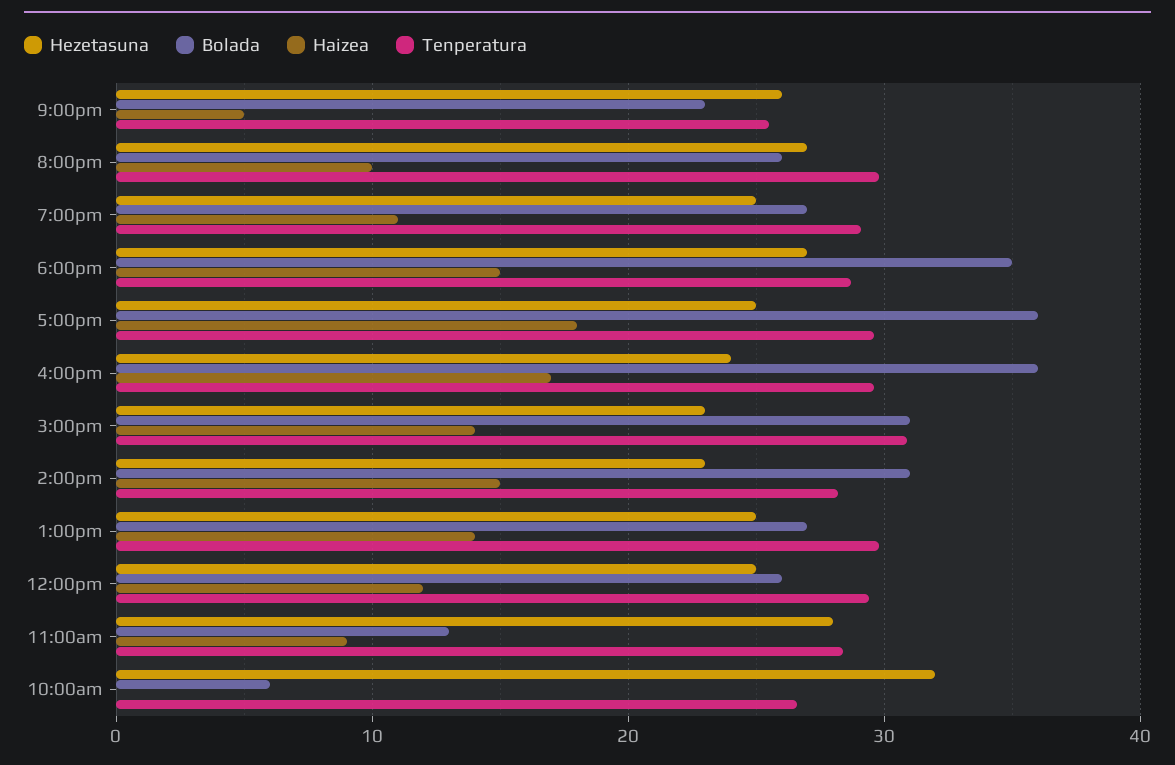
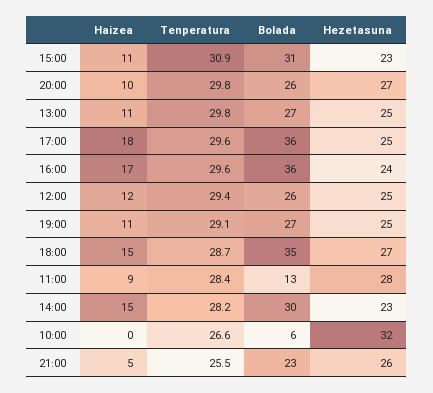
  {
    "Hezetasuna": {
      "9:00pm": 26,
      "8:00pm": 27,
      "7:00pm": 25,
      "6:00pm": 27,
      "5:00pm": 25,
      "4:00pm": 24,
      "3:00pm": 23,
      "2:00pm": 23,
      "1:00pm": 25,
      "12:00pm": 25,
      "11:00am": 28,
      "10:00am": 32
    },
    "Bolada": {
      "9:00pm": 23,
      "8:00pm": 26,
      "7:00pm": 27,
      "6:00pm": 35,
      "5:00pm": 36,
      "4:00pm": 36,
      "3:00pm": 31,
-     "2:00pm": 31,
+     "2:00pm": 30,
      "1:00pm": 27,
      "12:00pm": 26,
      "11:00am": 13,
      "10:00am": 6
    },
    "Haizea": {
      "9:00pm": 5,
      "8:00pm": 10,
      "7:00pm": 11,
      "6:00pm": 15,
      "5:00pm": 18,
      "4:00pm": 17,
-     "3:00pm": 14,
+     "3:00pm": 11,
      "2:00pm": 15,
-     "1:00pm": 14,
+     "1:00pm": 11,
      "12:00pm": 12,
      "11:00am": 9,
      "10:00am": 0
    },
    "Tenperatura": {
      "9:00pm": 25.5,
      "8:00pm": 29.8,
      "7:00pm": 29.1,
      "6:00pm": 28.7,
      "5:00pm": 29.6,
      "4:00pm": 29.6,
      "3:00pm": 30.9,
      "2:00pm": 28.2,
      "1:00pm": 29.8,
      "12:00pm": 29.4,
      "11:00am": 28.4,
      "10:00am": 26.6
    }
  }

